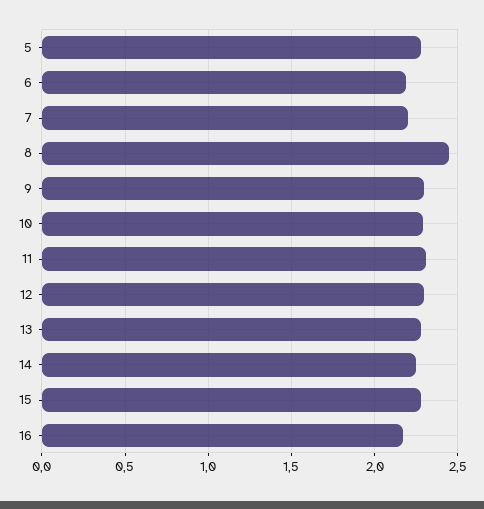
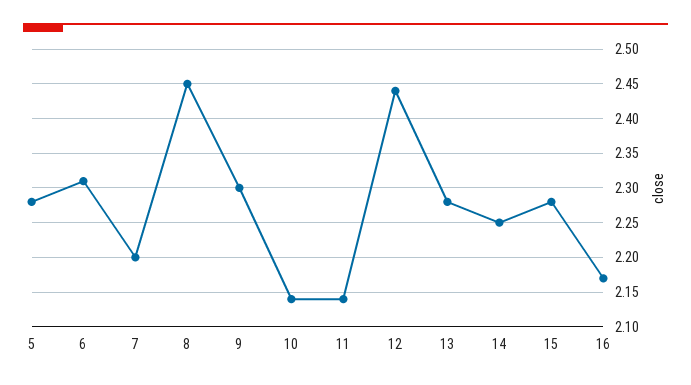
  {
    "5": 2.28,
-   "6": 2.2,
+   "6": 2.31,
    "7": 2.2,
    "8": 2.45,
    "9": 2.3,
-   "10": 2.3,
+   "10": 2.14,
-   "11": 2.3,
+   "11": 2.14,
-   "12": 2.3,
+   "12": 2.44,
    "13": 2.28,
    "14": 2.25,
    "15": 2.28,
    "16": 2.17
  }

